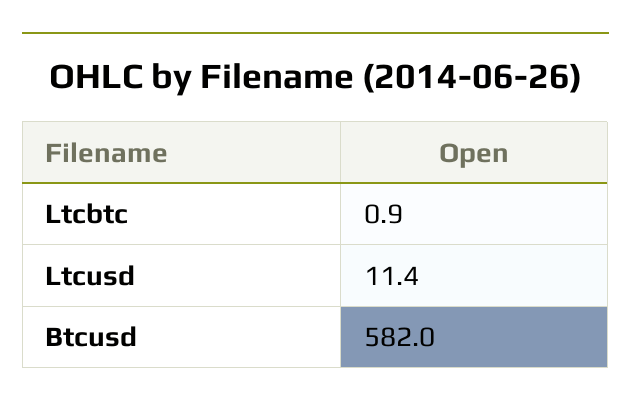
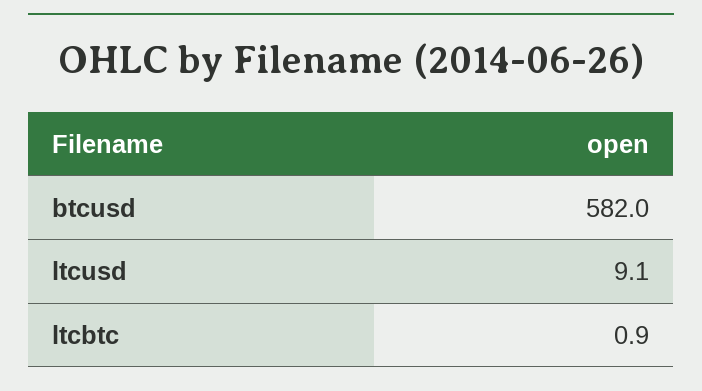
  {
    "Ltcbtc": 0.9,
-   "Ltcusd": 11.4,
+   "Ltcusd": 9.1,
    "Btcusd": 582
  }

